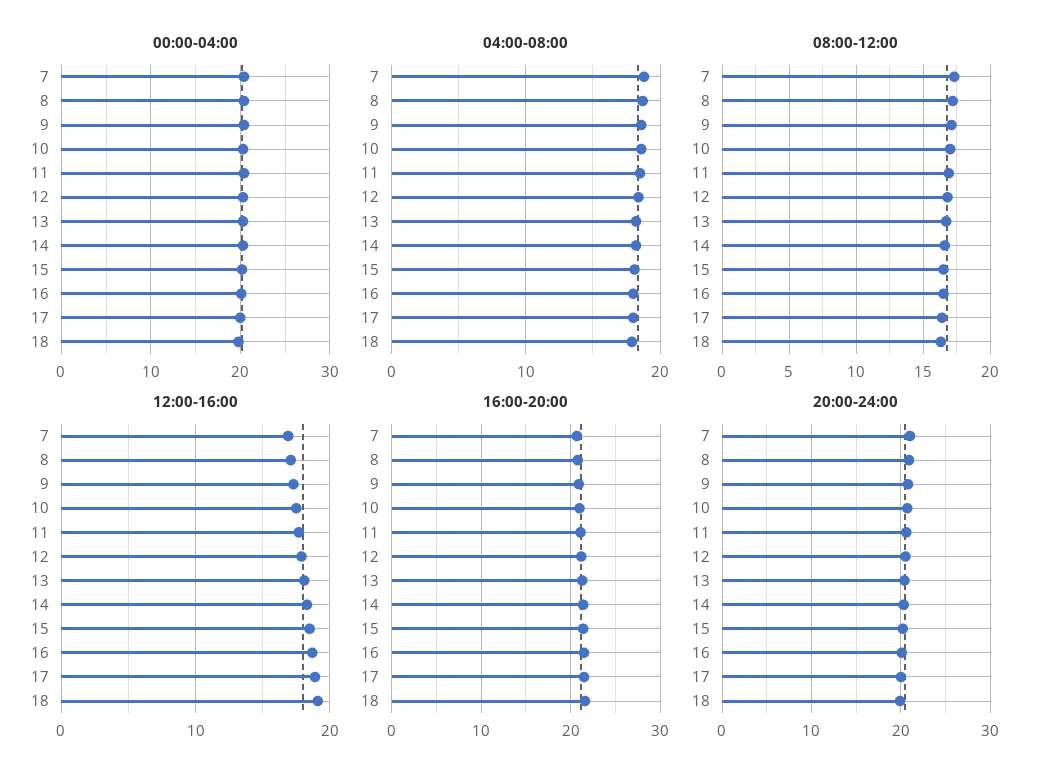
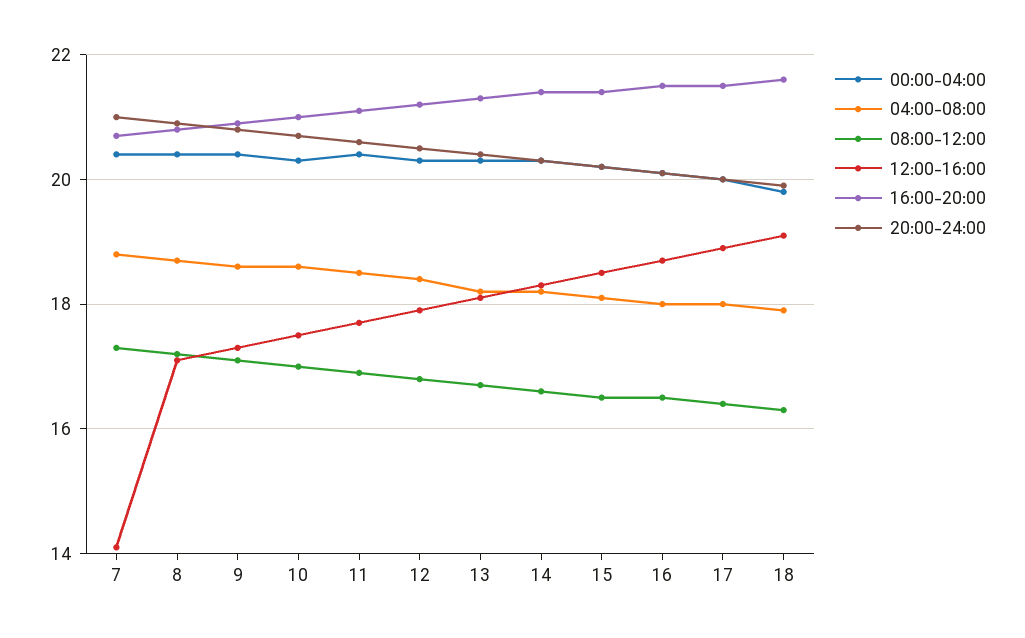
  {
    "00:00-04:00": {
      "7": 20.5,
      "8": 20.5,
      "9": 20.5,
      "10": 20.5,
      "11": 20.5,
      "12": 20.5,
      "13": 20.5,
      "14": 20.5,
      "15": 20,
      "16": 20,
      "17": 20,
      "18": 20
    },
    "04:00-08:00": {
      "7": 19,
      "8": 18.5,
      "9": 18.5,
      "10": 18.5,
      "11": 18.5,
      "12": 18.5,
      "13": 18,
      "14": 18,
      "15": 18,
      "16": 18,
      "17": 18,
      "18": 18
    },
    "08:00-12:00": {
      "7": 17.5,
      "8": 17,
      "9": 17,
      "10": 17,
      "11": 17,
      "12": 17,
      "13": 16.5,
      "14": 16.5,
      "15": 16.5,
      "16": 16.5,
      "17": 16.5,
      "18": 16.5
    },
    "12:00-16:00": {
-     "7": 17,
+     "7": 14,
      "8": 17,
      "9": 17.5,
      "10": 17.5,
      "11": 17.5,
      "12": 18,
      "13": 18,
      "14": 18.5,
      "15": 18.5,
      "16": 18.5,
      "17": 19,
      "18": 19
    },
    "16:00-20:00": {
      "7": 20.5,
      "8": 21,
      "9": 21,
      "10": 21,
      "11": 21,
      "12": 21,
      "13": 21.5,
      "14": 21.5,
      "15": 21.5,
      "16": 21.5,
      "17": 21.5,
      "18": 21.5
    },
    "20:00-24:00": {
      "7": 21,
      "8": 21,
      "9": 21,
      "10": 20.5,
      "11": 20.5,
      "12": 20.5,
      "13": 20.5,
      "14": 20.5,
      "15": 20,
      "16": 20,
      "17": 20,
      "18": 20
    }
  }

